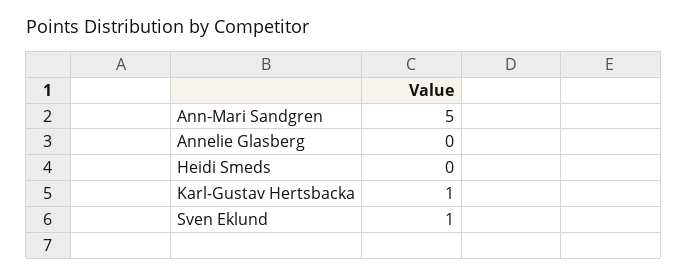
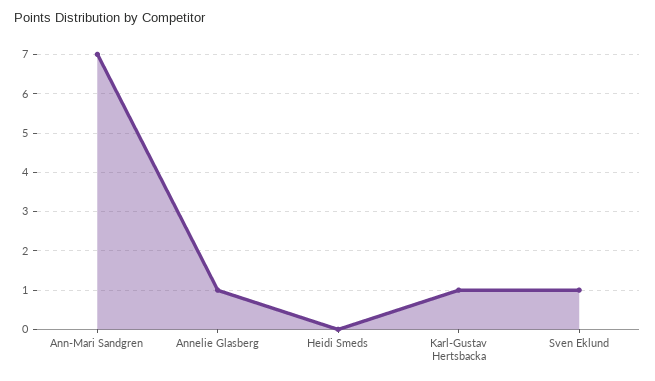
  {
-   "Ann-Mari Sandgren": 5,
+   "Ann-Mari Sandgren": 7,
-   "Annelie Glasberg": 0,
+   "Annelie Glasberg": 1,
    "Heidi Smeds": 0,
    "Karl-Gustav Hertsbacka": 1,
    "Sven Eklund": 1
  }

